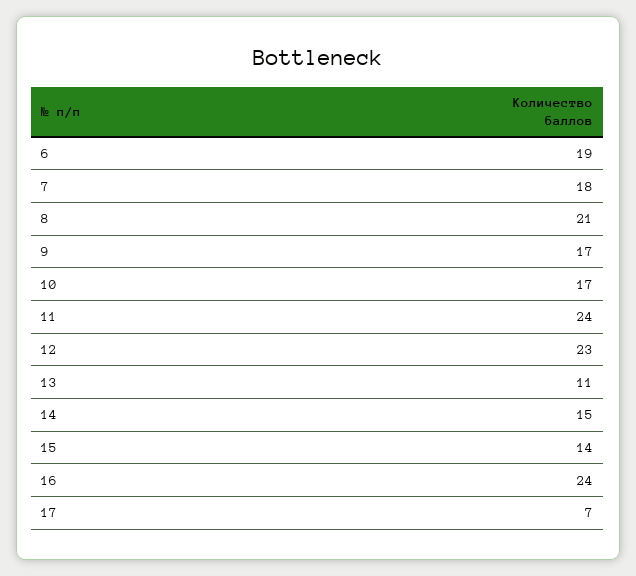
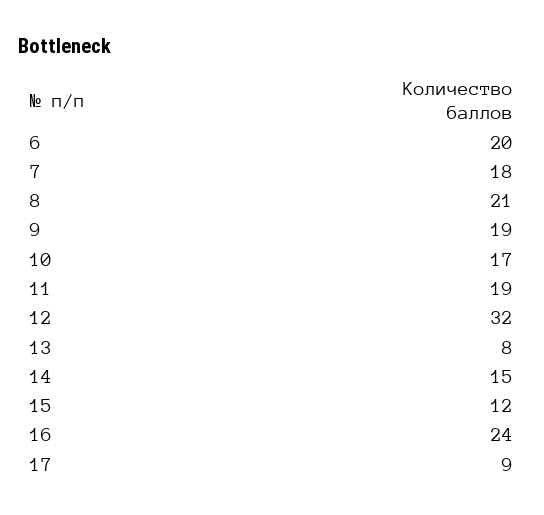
  {
-   "6": 19,
+   "6": 20,
    "7": 18,
    "8": 21,
-   "9": 17,
+   "9": 19,
    "10": 17,
-   "11": 24,
+   "11": 19,
-   "12": 23,
+   "12": 32,
-   "13": 11,
+   "13": 8,
    "14": 15,
-   "15": 14,
+   "15": 12,
    "16": 24,
-   "17": 7
+   "17": 9
  }

